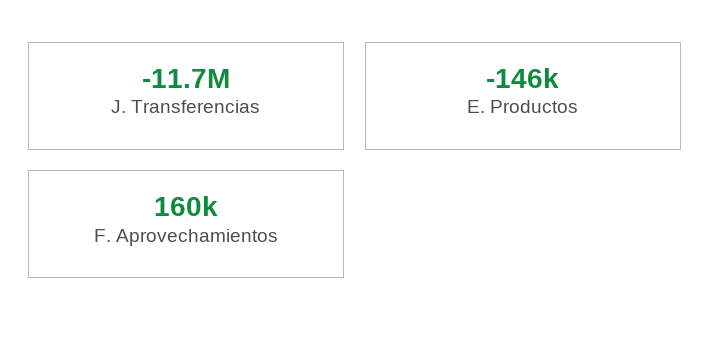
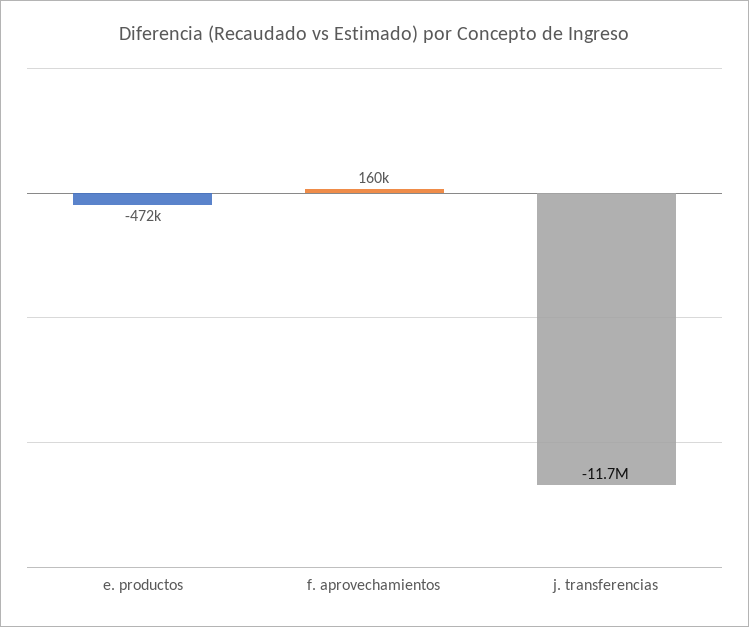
  {
    "J. Transferencias": -11700000,
-   "E. Productos": -146000,
+   "E. Productos": -472000,
    "F. Aprovechamientos": 160000
  }

